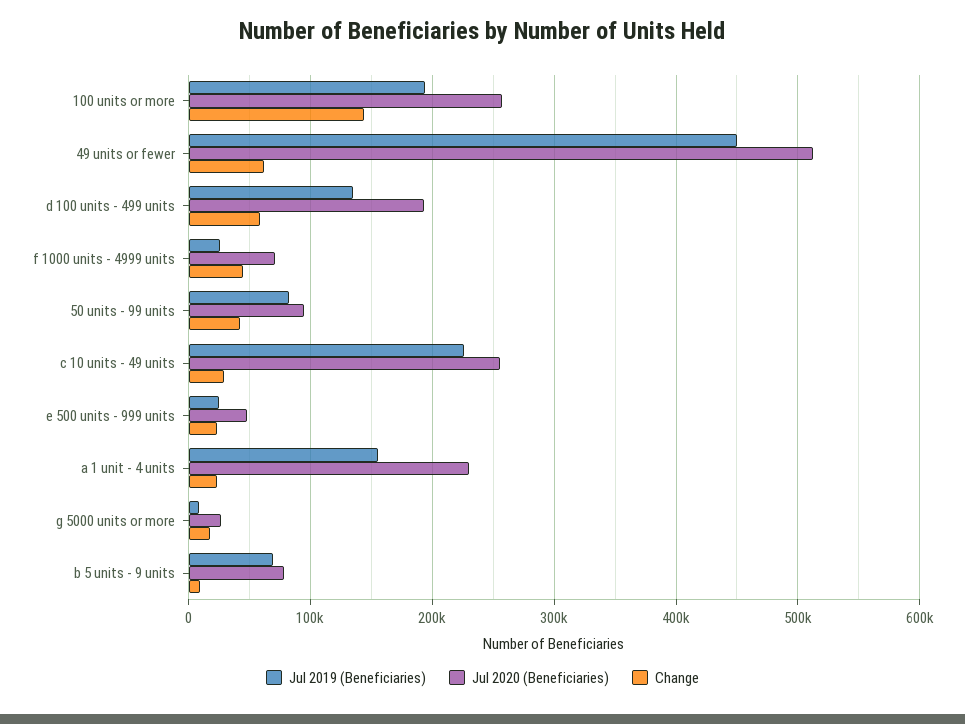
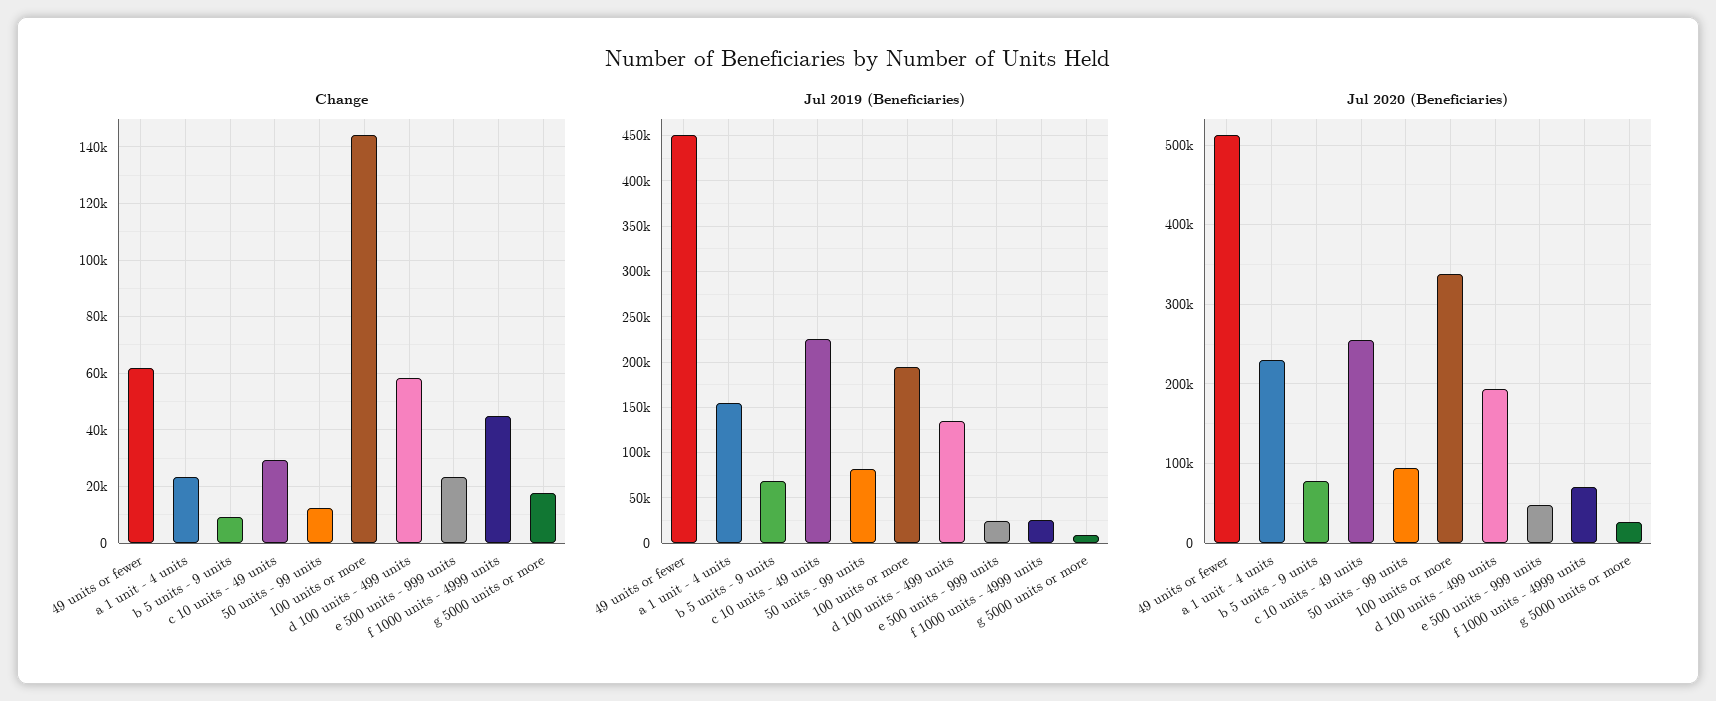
  {
    "Jul 2019 (Beneficiaries)": {
      "100 units or more": 190000,
      "49 units or fewer": 450000,
      "d 100 units - 499 units": 130000,
      "f 1000 units - 4999 units": 30000,
      "50 units - 99 units": 80000,
      "c 10 units - 49 units": 230000,
      "e 500 units - 999 units": 20000,
      "a 1 unit - 4 units": 160000,
      "g 5000 units or more": 10000,
      "b 5 units - 9 units": 70000
    },
    "Jul 2020 (Beneficiaries)": {
-     "100 units or more": 260000,
+     "100 units or more": 340000,
      "49 units or fewer": 510000,
      "d 100 units - 499 units": 190000,
      "f 1000 units - 4999 units": 70000,
      "50 units - 99 units": 90000,
      "c 10 units - 49 units": 260000,
      "e 500 units - 999 units": 50000,
      "a 1 unit - 4 units": 230000,
      "g 5000 units or more": 30000,
      "b 5 units - 9 units": 80000
    },
    "Change": {
      "100 units or more": 145000,
      "49 units or fewer": 62500,
      "d 100 units - 499 units": 57500,
      "f 1000 units - 4999 units": 45000,
-     "50 units - 99 units": 40000,
+     "50 units - 99 units": 12500,
      "c 10 units - 49 units": 30000,
      "e 500 units - 999 units": 22500,
      "a 1 unit - 4 units": 22500,
      "g 5000 units or more": 17500,
      "b 5 units - 9 units": 10000
    }
  }

